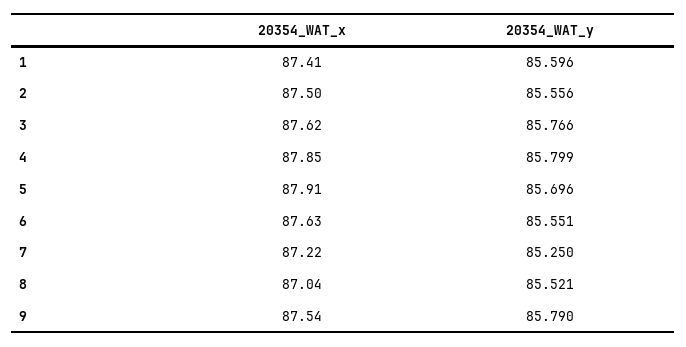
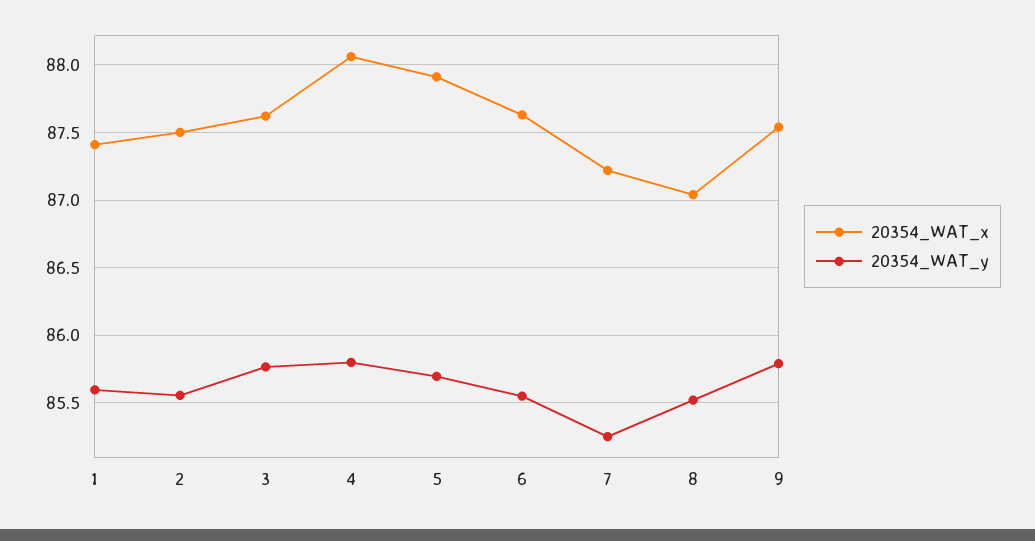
  {
    "20354_WAT_x": {
      "1": 87.41,
      "2": 87.5,
      "3": 87.62,
-     "4": 87.85,
+     "4": 88.05,
      "5": 87.91,
      "6": 87.63,
      "7": 87.22,
      "8": 87.04,
      "9": 87.54
    },
    "20354_WAT_y": {
      "1": 85.596,
      "2": 85.556,
      "3": 85.766,
      "4": 85.799,
      "5": 85.696,
      "6": 85.551,
      "7": 85.25,
      "8": 85.521,
      "9": 85.79
    }
  }

